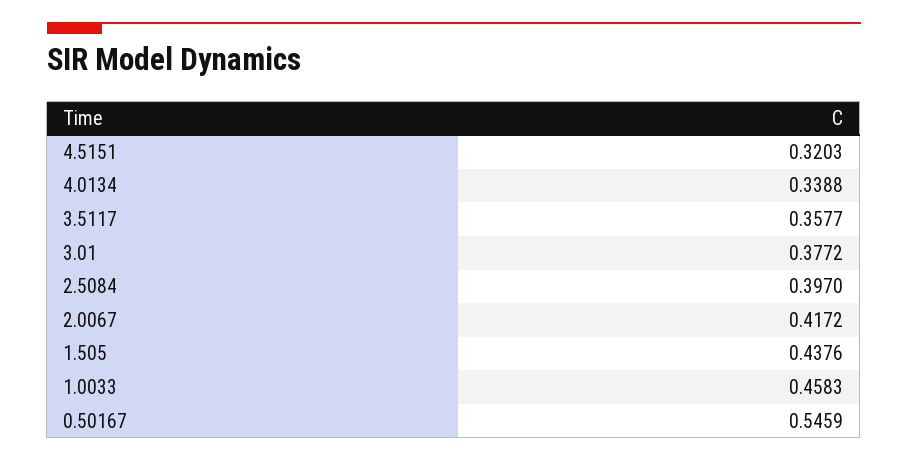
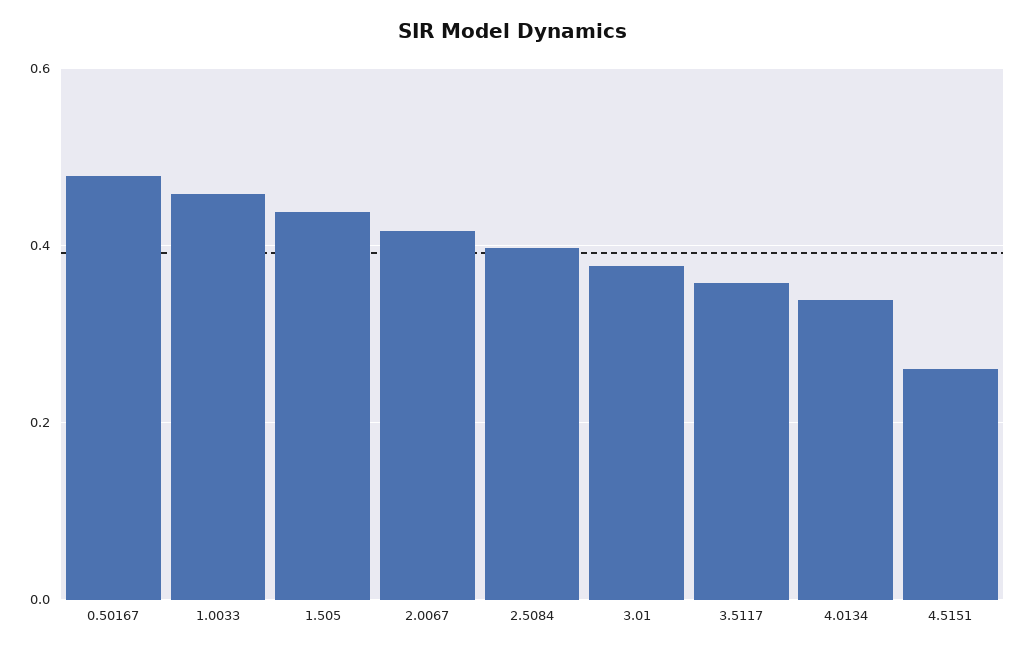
  {
-   "4.5151": 0.3203,
+   "4.5151": 0.26,
    "4.0134": 0.3388,
    "3.5117": 0.3577,
    "3.01": 0.3772,
    "2.5084": 0.397,
    "2.0067": 0.4172,
    "1.505": 0.4376,
    "1.0033": 0.4583,
-   "0.50167": 0.5459
+   "0.50167": 0.48
  }

